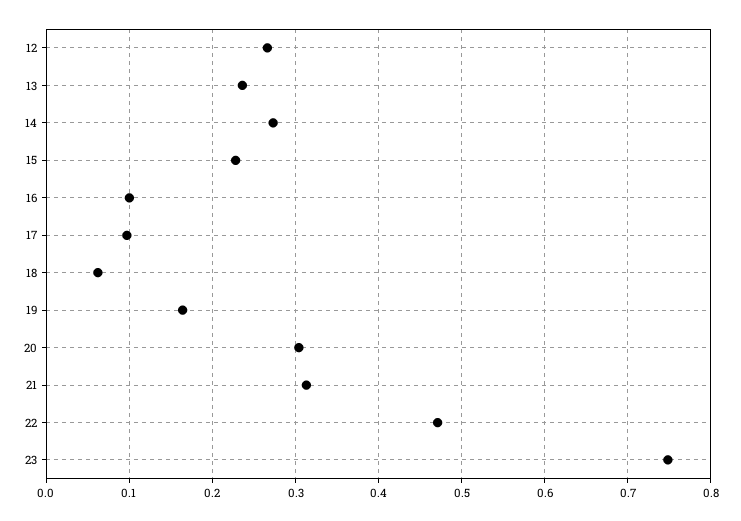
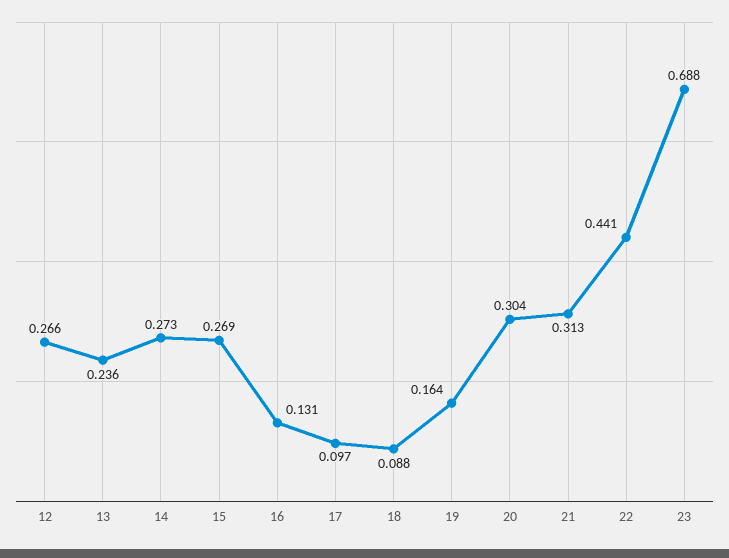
  {
    "12": 0.266,
    "13": 0.236,
    "14": 0.273,
-   "15": 0.23,
+   "15": 0.269,
-   "16": 0.1,
+   "16": 0.131,
    "17": 0.097,
-   "18": 0.06,
+   "18": 0.088,
    "19": 0.164,
    "20": 0.304,
    "21": 0.313,
-   "22": 0.47,
+   "22": 0.441,
-   "23": 0.75
+   "23": 0.688
  }

